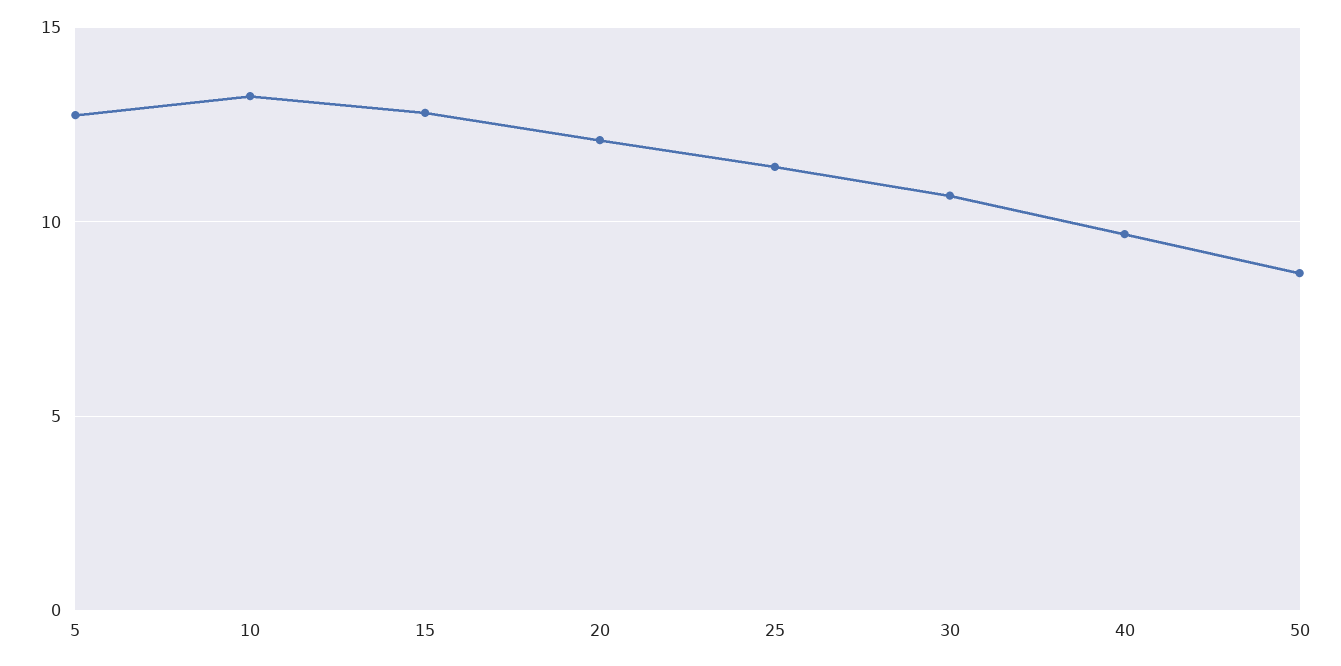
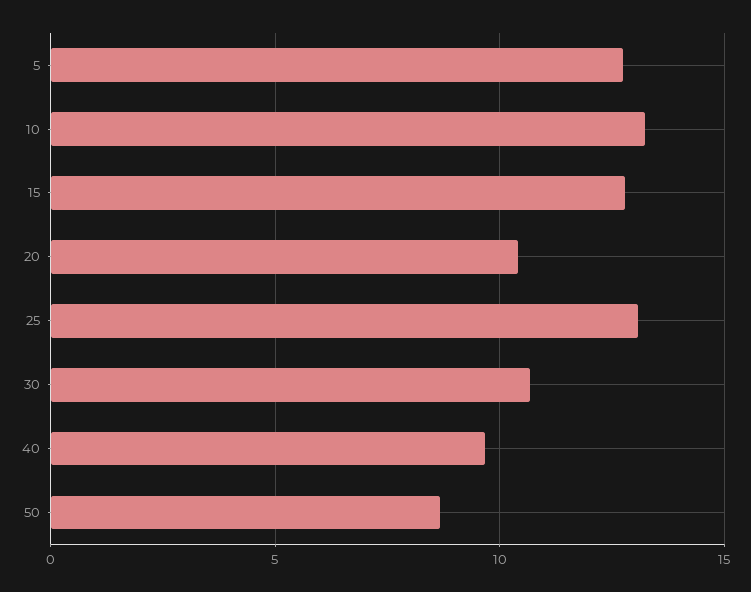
  {
    "5": 12.5,
    "10": 13,
    "15": 13,
-   "20": 12,
+   "20": 10.5,
-   "25": 11.5,
+   "25": 13,
    "30": 10.5,
    "40": 9.5,
    "50": 8.5
  }

